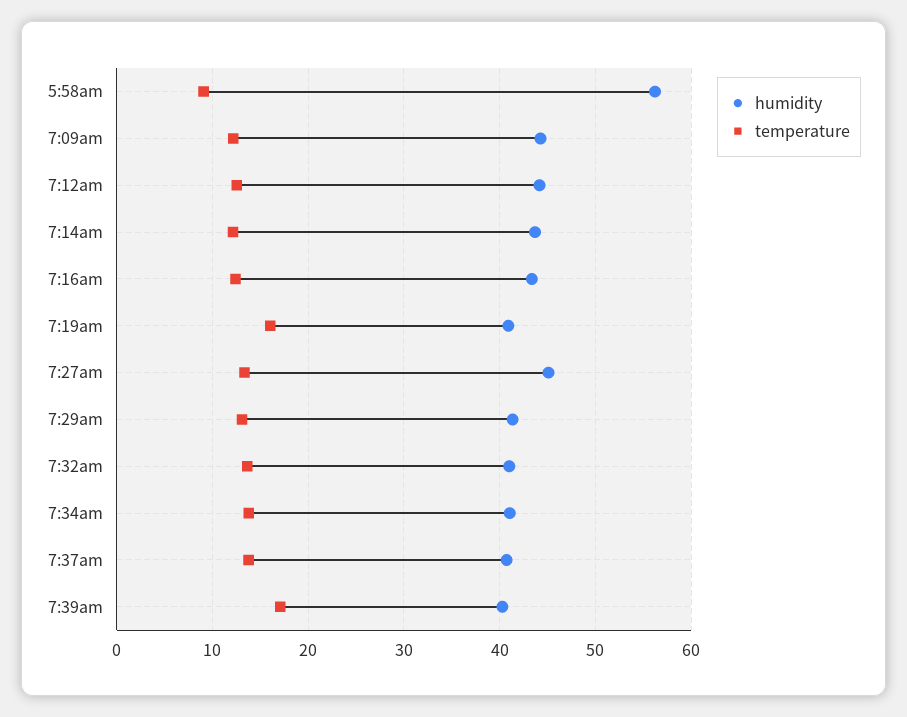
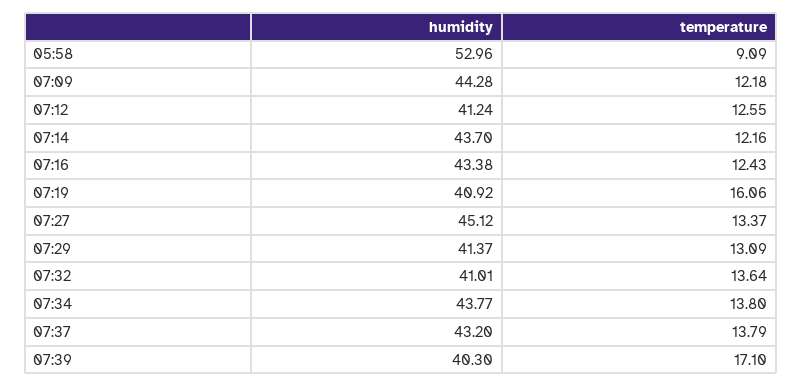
  {
    "humidity": {
-     "5:58am": 56,
+     "5:58am": 52.96,
      "7:09am": 44.28,
-     "7:12am": 44,
+     "7:12am": 41.24,
      "7:14am": 43.7,
      "7:16am": 43.38,
      "7:19am": 40.92,
      "7:27am": 45.12,
      "7:29am": 41.37,
      "7:32am": 41.01,
-     "7:34am": 41,
+     "7:34am": 43.77,
-     "7:37am": 41,
+     "7:37am": 43.2,
      "7:39am": 40.3
    },
    "temperature": {
      "5:58am": 9.09,
      "7:09am": 12.18,
      "7:12am": 12.55,
      "7:14am": 12.16,
      "7:16am": 12.43,
      "7:19am": 16.06,
      "7:27am": 13.37,
      "7:29am": 13.09,
      "7:32am": 13.64,
      "7:34am": 13.8,
      "7:37am": 13.79,
      "7:39am": 17.1
    }
  }

